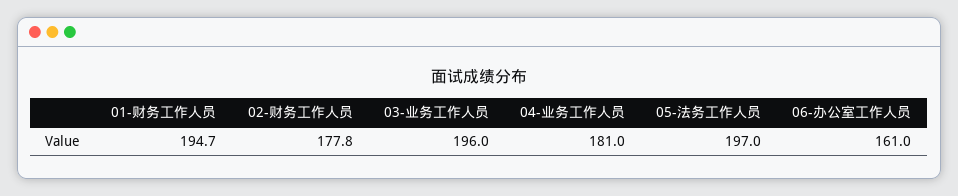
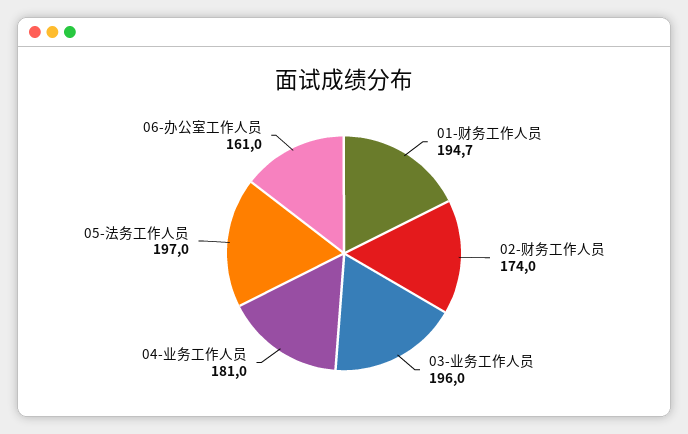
  {
    "01-财务工作人员": 194.7,
-   "02-财务工作人员": 177.8,
+   "02-财务工作人员": 174,
    "03-业务工作人员": 196,
    "04-业务工作人员": 181,
    "05-法务工作人员": 197,
    "06-办公室工作人员": 161
  }

